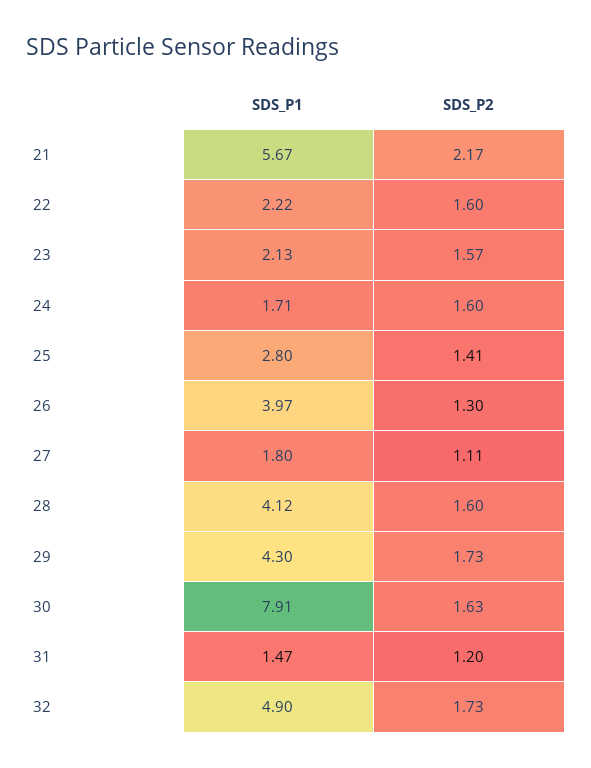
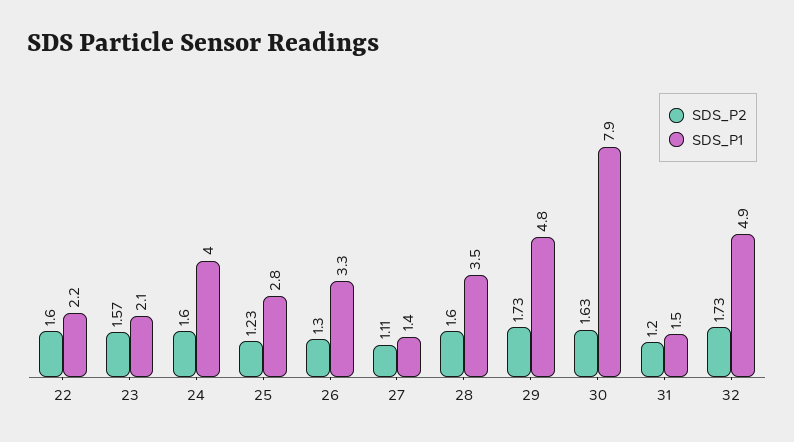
  {
    "SDS_P1": {
-     "21": 5.67,
      "22": 2.22,
      "23": 2.13,
-     "24": 1.71,
+     "24": 4,
      "25": 2.8,
-     "26": 3.97,
+     "26": 3.3,
-     "27": 1.8,
+     "27": 1.4,
-     "28": 4.12,
+     "28": 3.5,
-     "29": 4.3,
+     "29": 4.8,
      "30": 7.91,
      "31": 1.47,
      "32": 4.9
    },
    "SDS_P2": {
-     "21": 2.17,
      "22": 1.6,
      "23": 1.57,
      "24": 1.6,
-     "25": 1.41,
+     "25": 1.23,
      "26": 1.3,
      "27": 1.11,
      "28": 1.6,
      "29": 1.73,
      "30": 1.63,
      "31": 1.2,
      "32": 1.73
    }
  }

